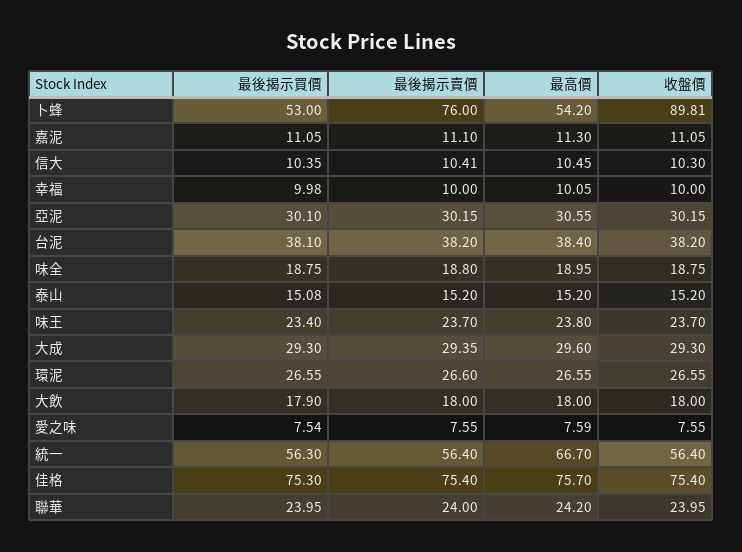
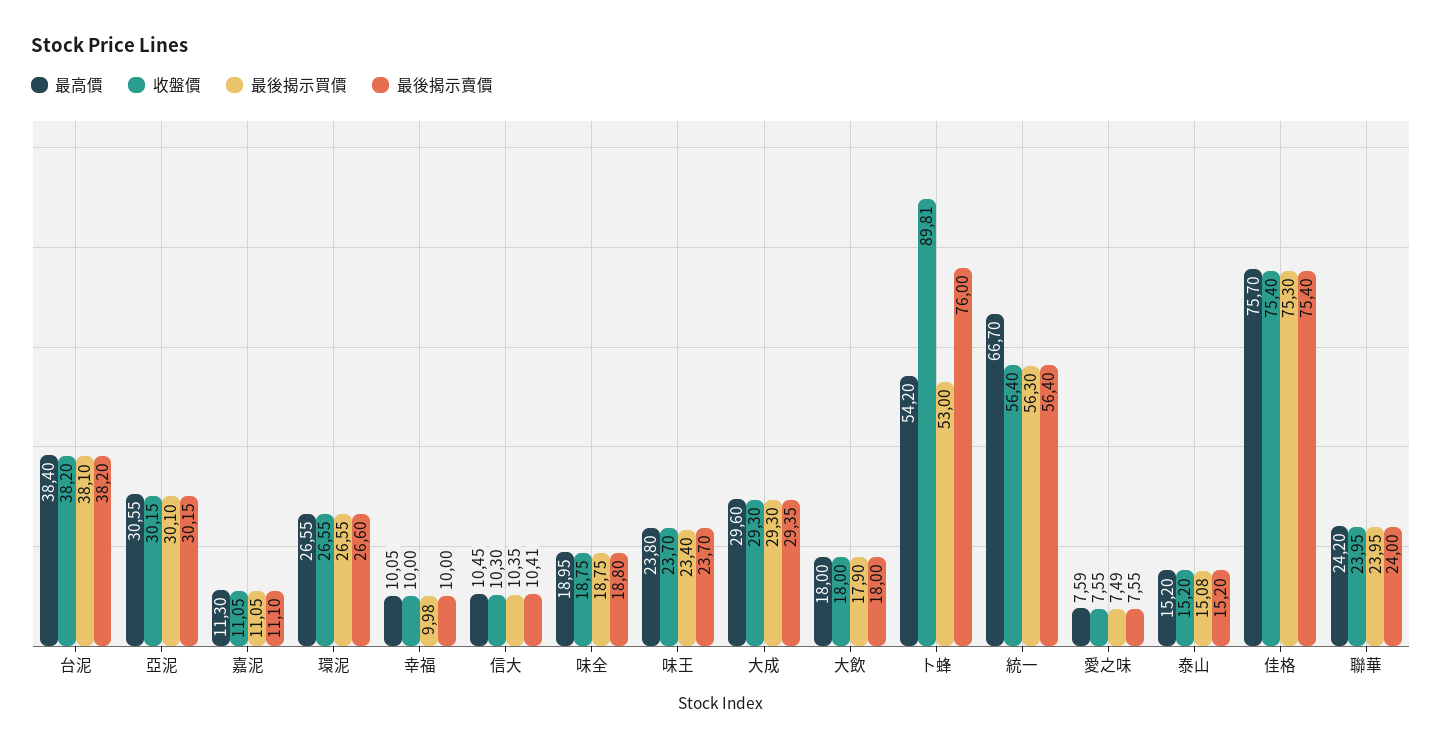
  {
    "最後揭示買價": {
      "卜蜂": 53,
      "嘉泥": 11.05,
      "信大": 10.35,
      "幸福": 9.98,
      "亞泥": 30.1,
      "台泥": 38.1,
      "味全": 18.75,
      "泰山": 15.08,
      "味王": 23.4,
      "大成": 29.3,
      "環泥": 26.55,
      "大飲": 17.9,
-     "愛之味": 7.54,
+     "愛之味": 7.49,
      "統一": 56.3,
      "佳格": 75.3,
      "聯華": 23.95
    },
    "最後揭示賣價": {
      "卜蜂": 76,
      "嘉泥": 11.1,
      "信大": 10.41,
      "幸福": 10,
      "亞泥": 30.15,
      "台泥": 38.2,
      "味全": 18.8,
      "泰山": 15.2,
      "味王": 23.7,
      "大成": 29.35,
      "環泥": 26.6,
      "大飲": 18,
      "愛之味": 7.55,
      "統一": 56.4,
      "佳格": 75.4,
      "聯華": 24
    },
    "最高價": {
      "卜蜂": 54.2,
      "嘉泥": 11.3,
      "信大": 10.45,
      "幸福": 10.05,
      "亞泥": 30.55,
      "台泥": 38.4,
      "味全": 18.95,
      "泰山": 15.2,
      "味王": 23.8,
      "大成": 29.6,
      "環泥": 26.55,
      "大飲": 18,
      "愛之味": 7.59,
      "統一": 66.7,
      "佳格": 75.7,
      "聯華": 24.2
    },
    "收盤價": {
      "卜蜂": 89.81,
      "嘉泥": 11.05,
      "信大": 10.3,
      "幸福": 10,
      "亞泥": 30.15,
      "台泥": 38.2,
      "味全": 18.75,
      "泰山": 15.2,
      "味王": 23.7,
      "大成": 29.3,
      "環泥": 26.55,
      "大飲": 18,
      "愛之味": 7.55,
      "統一": 56.4,
      "佳格": 75.4,
      "聯華": 23.95
    }
  }

